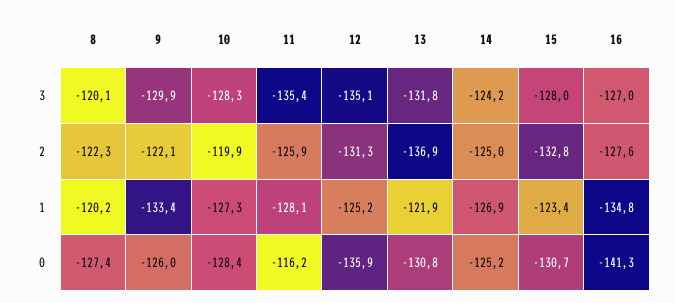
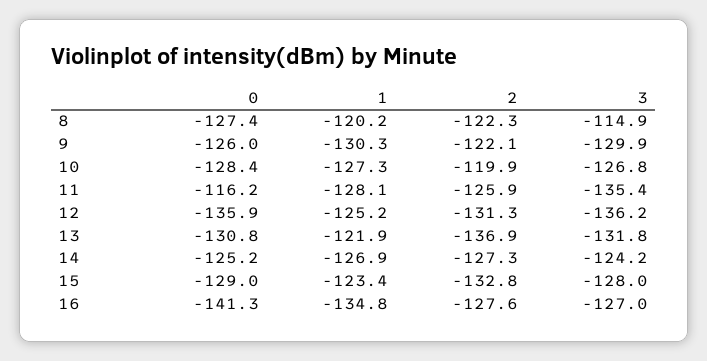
  {
    "8": {
-     "3": -120.1,
+     "3": -114.9,
      "2": -122.3,
      "1": -120.2,
      "0": -127.4
    },
    "9": {
      "3": -129.9,
      "2": -122.1,
-     "1": -133.4,
+     "1": -130.3,
      "0": -126
    },
    "10": {
-     "3": -128.3,
+     "3": -126.8,
      "2": -119.9,
      "1": -127.3,
      "0": -128.4
    },
    "11": {
      "3": -135.4,
      "2": -125.9,
      "1": -128.1,
      "0": -116.2
    },
    "12": {
-     "3": -135.1,
+     "3": -136.2,
      "2": -131.3,
      "1": -125.2,
      "0": -135.9
    },
    "13": {
      "3": -131.8,
      "2": -136.9,
      "1": -121.9,
      "0": -130.8
    },
    "14": {
      "3": -124.2,
-     "2": -125,
+     "2": -127.3,
      "1": -126.9,
      "0": -125.2
    },
    "15": {
      "3": -128,
      "2": -132.8,
      "1": -123.4,
-     "0": -130.7
+     "0": -129
    },
    "16": {
      "3": -127,
      "2": -127.6,
      "1": -134.8,
      "0": -141.3
    }
  }

